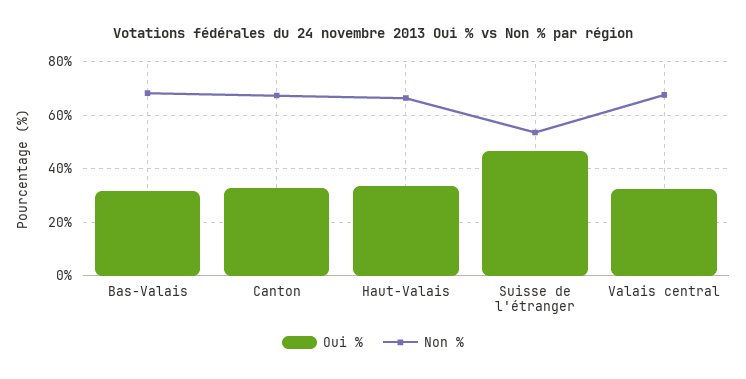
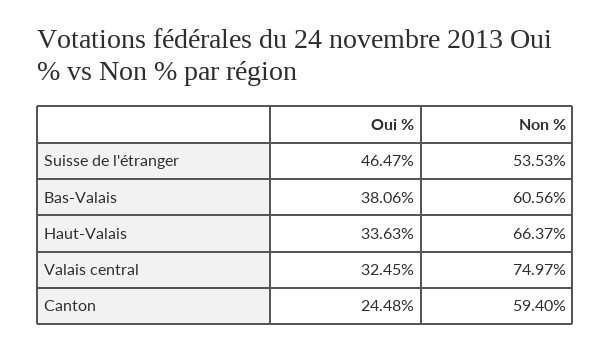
  {
    "Oui %": {
-     "Bas-Valais": 32.5,
+     "Bas-Valais": 38.06,
-     "Canton": 32.5,
+     "Canton": 24.48,
      "Haut-Valais": 33.63,
      "Suisse de l'étranger": 46.47,
      "Valais central": 32.45
    },
    "Non %": {
-     "Bas-Valais": 67.5,
+     "Bas-Valais": 60.56,
-     "Canton": 67.5,
+     "Canton": 59.4,
      "Haut-Valais": 66.37,
      "Suisse de l'étranger": 53.53,
-     "Valais central": 67.5
+     "Valais central": 74.97
    }
  }

